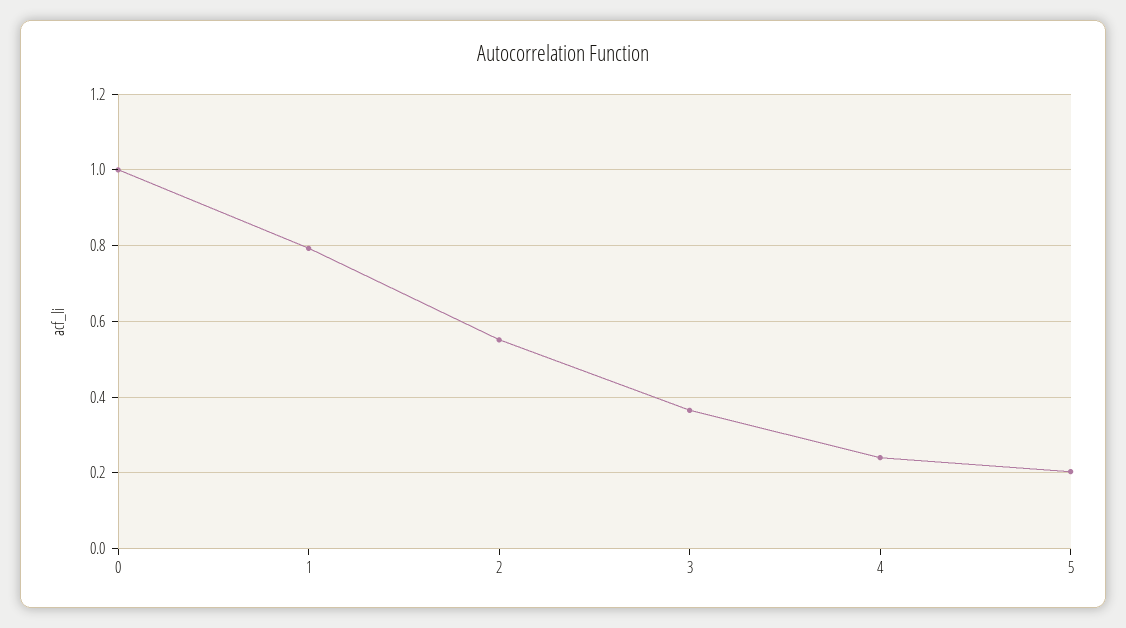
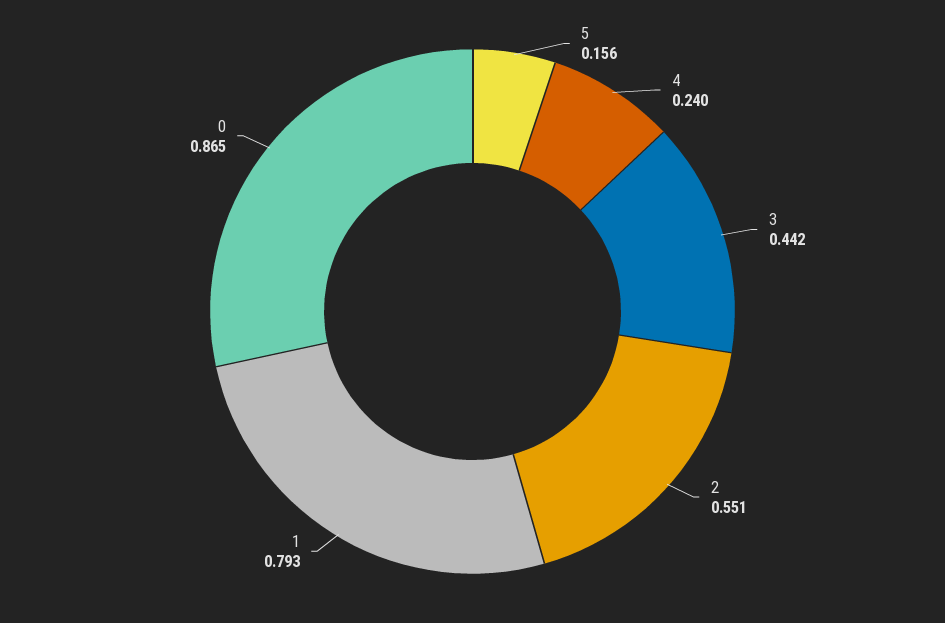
  {
-   "0": 1,
+   "0": 0.865,
    "1": 0.793,
    "2": 0.551,
-   "3": 0.36,
+   "3": 0.442,
    "4": 0.24,
-   "5": 0.2
+   "5": 0.156
  }

